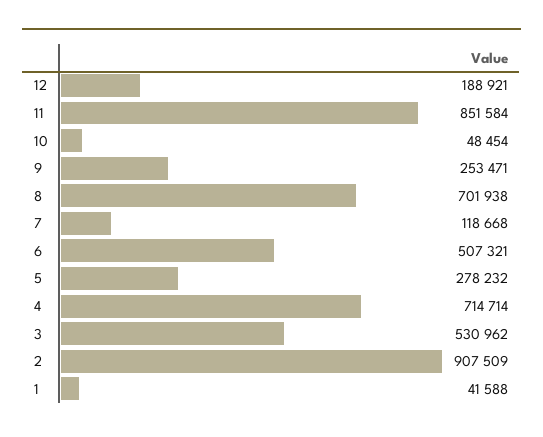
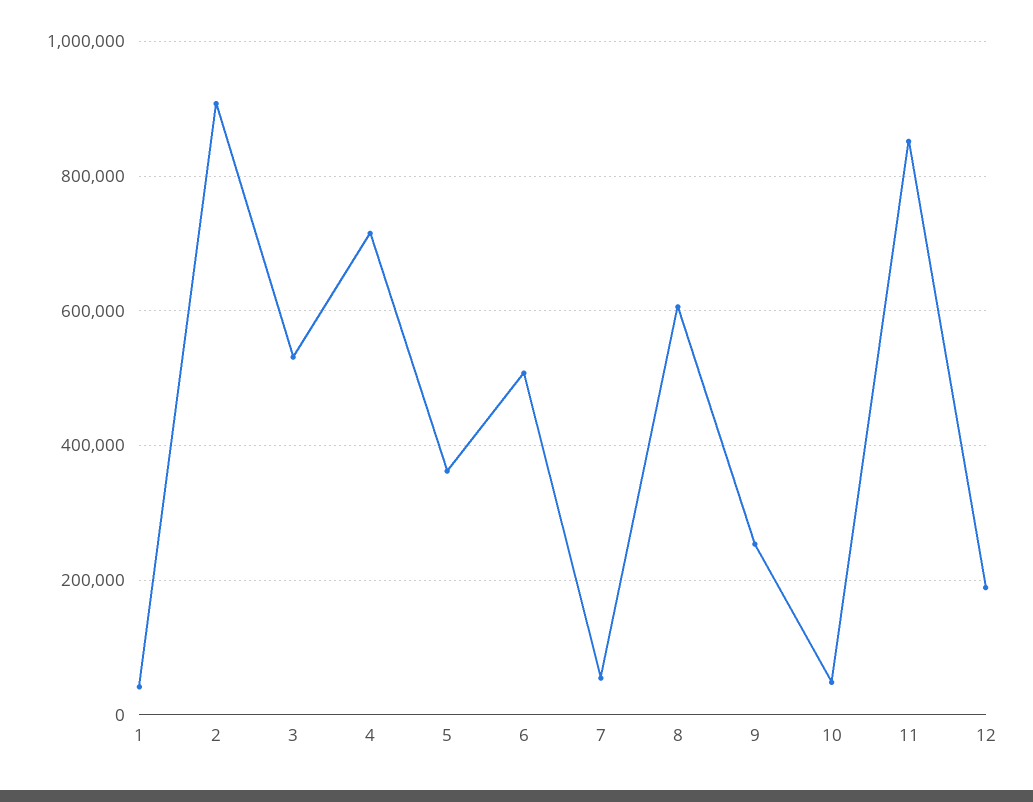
  {
    "12": 188921,
    "11": 851584,
    "10": 48454,
    "9": 253471,
-   "8": 701938,
+   "8": 600000,
-   "7": 118668,
+   "7": 60000,
    "6": 507321,
-   "5": 278232,
+   "5": 360000,
    "4": 714714,
    "3": 530962,
    "2": 907509,
    "1": 41588
  }

